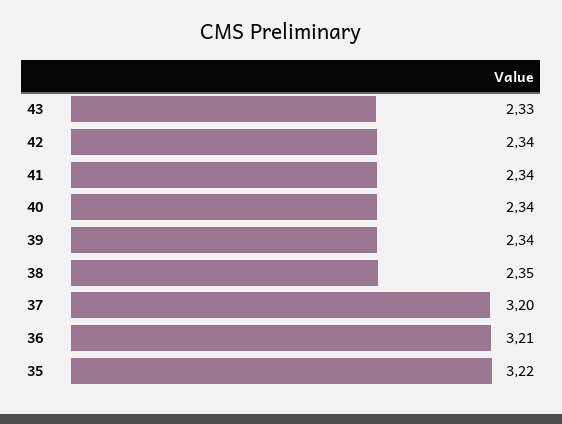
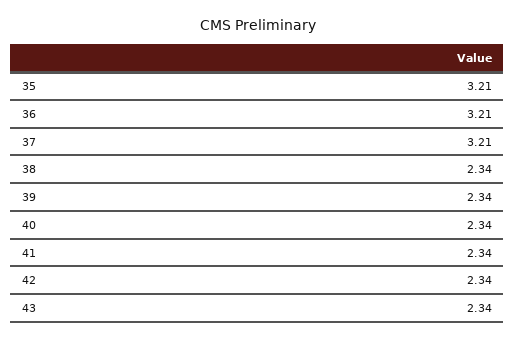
  {
-   "43": 2.33,
+   "43": 2.34,
    "42": 2.34,
    "41": 2.34,
    "40": 2.34,
    "39": 2.34,
-   "38": 2.35,
+   "38": 2.34,
-   "37": 3.2,
+   "37": 3.21,
    "36": 3.21,
-   "35": 3.22
+   "35": 3.21
  }

